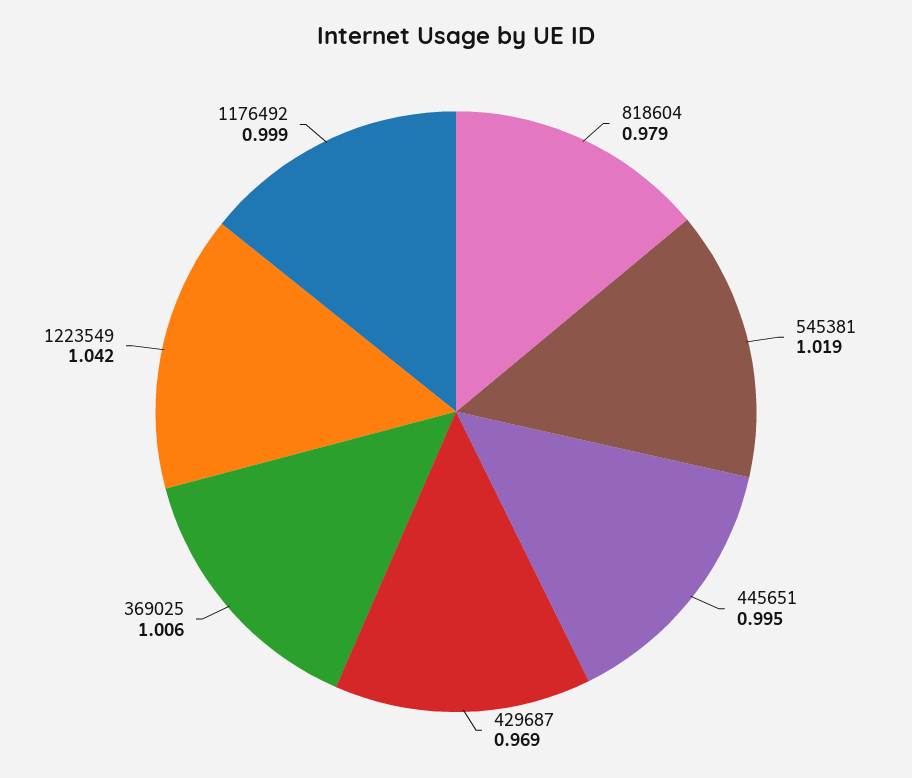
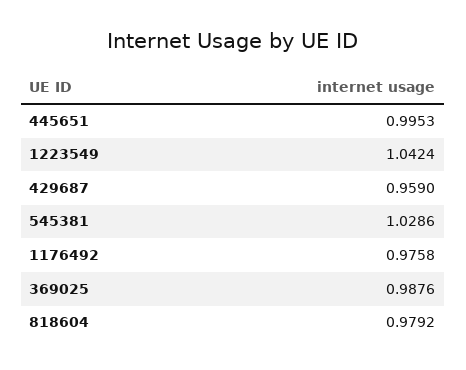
  {
    "818604": 0.9792,
-   "545381": 1.019,
+   "545381": 1.0286,
    "445651": 0.9953,
-   "429687": 0.969,
+   "429687": 0.959,
-   "369025": 1.006,
+   "369025": 0.9876,
    "1223549": 1.0424,
-   "1176492": 0.999
+   "1176492": 0.9758
  }

